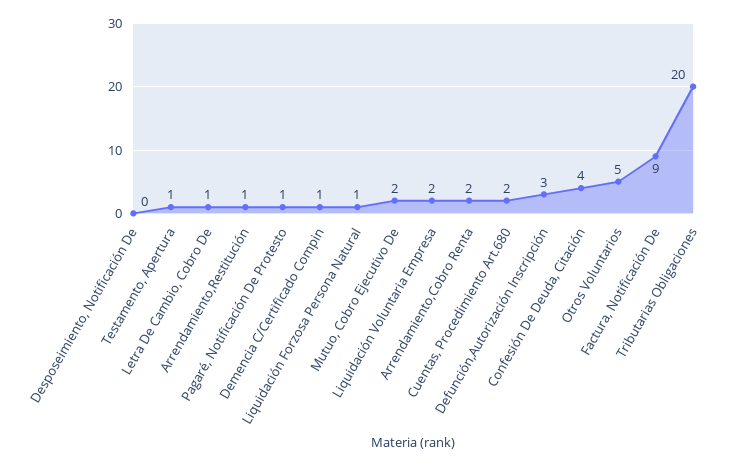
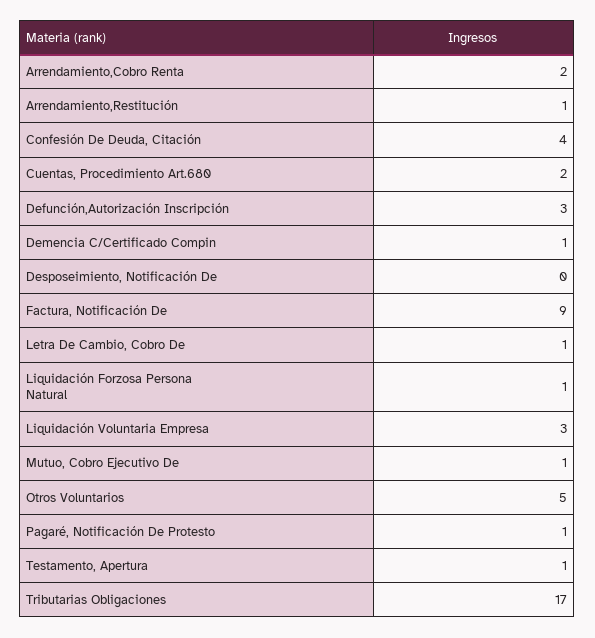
  {
    "Desposeimiento, Notificación De": 0,
    "Testamento, Apertura": 1,
    "Letra De Cambio, Cobro De": 1,
    "Arrendamiento,Restitución": 1,
    "Pagaré, Notificación De Protesto": 1,
    "Demencia C/Certificado Compin": 1,
    "Liquidación Forzosa Persona Natural": 1,
-   "Mutuo, Cobro Ejecutivo De": 2,
+   "Mutuo, Cobro Ejecutivo De": 1,
-   "Liquidación Voluntaria Empresa": 2,
+   "Liquidación Voluntaria Empresa": 3,
    "Arrendamiento,Cobro Renta": 2,
    "Cuentas, Procedimiento Art.680": 2,
    "Defunción,Autorización Inscripción": 3,
    "Confesión De Deuda, Citación": 4,
    "Otros Voluntarios": 5,
    "Factura, Notificación De": 9,
-   "Tributarias Obligaciones": 20
+   "Tributarias Obligaciones": 17
  }

